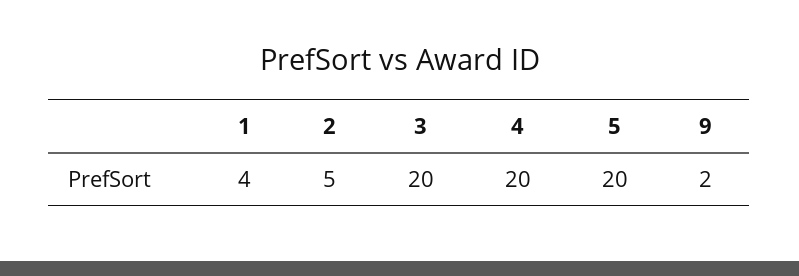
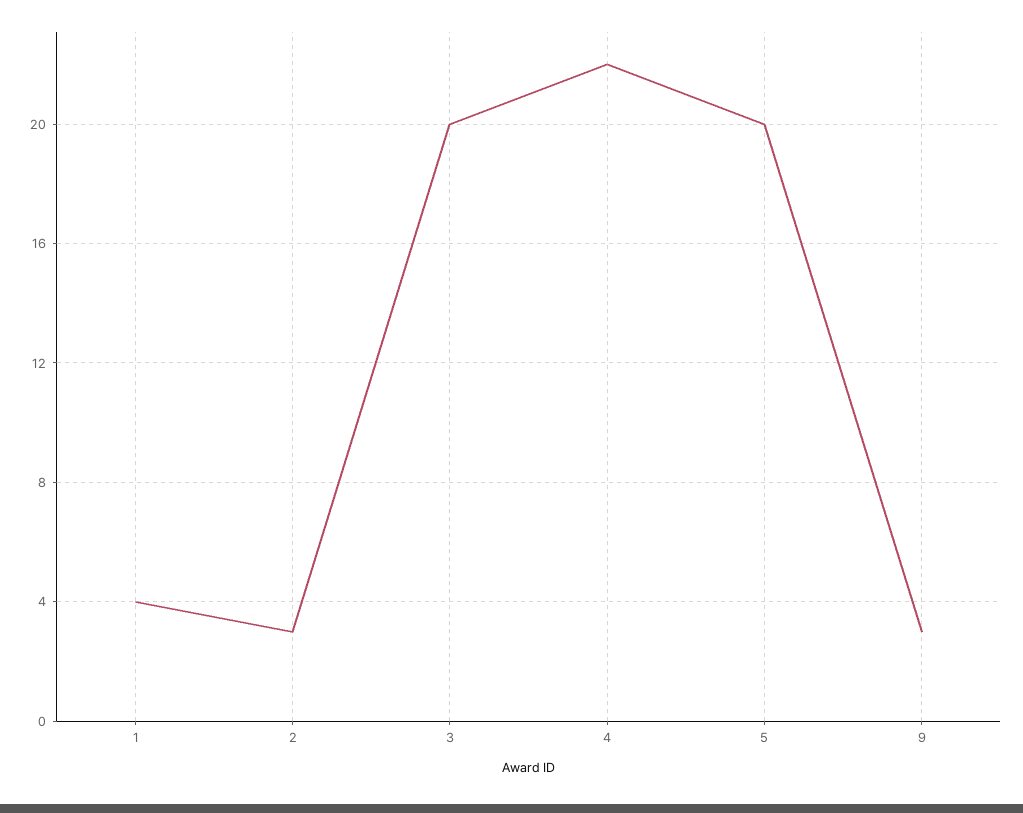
  {
    "1": 4,
-   "2": 5,
+   "2": 3,
    "3": 20,
-   "4": 20,
+   "4": 22,
    "5": 20,
-   "9": 2
+   "9": 3
  }

